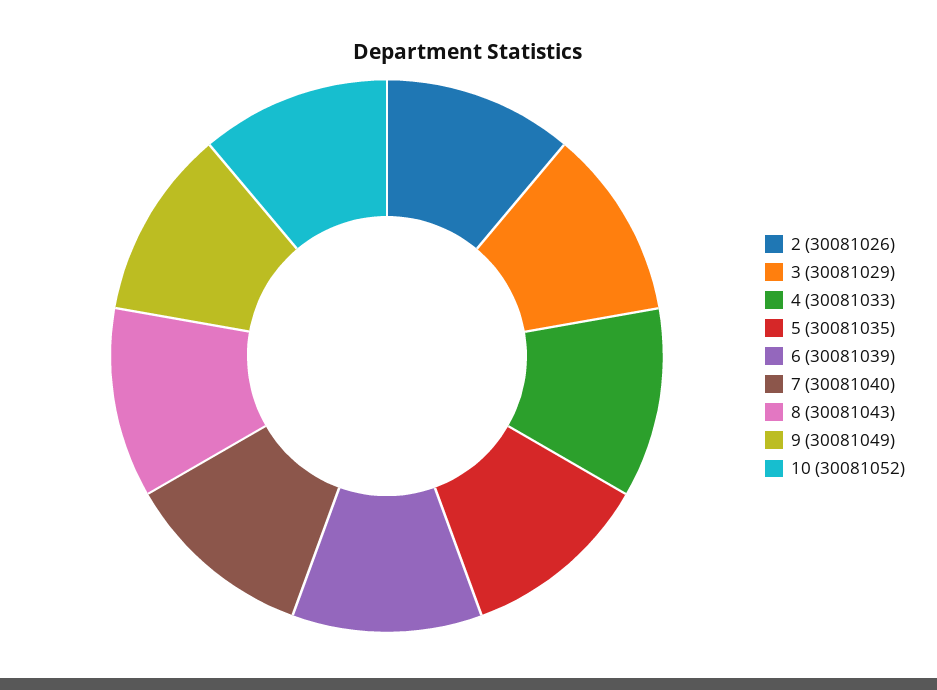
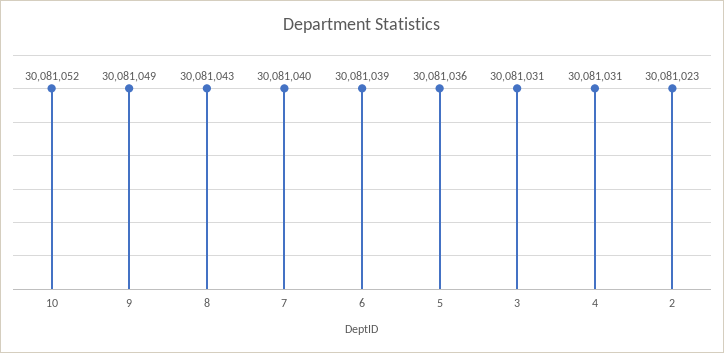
  {
-   "2": 30081026,
+   "2": 30081023,
-   "3": 30081029,
+   "3": 30081031,
-   "4": 30081033,
+   "4": 30081031,
-   "5": 30081035,
+   "5": 30081036,
    "6": 30081039,
    "7": 30081040,
    "8": 30081043,
    "9": 30081049,
    "10": 30081052
  }

